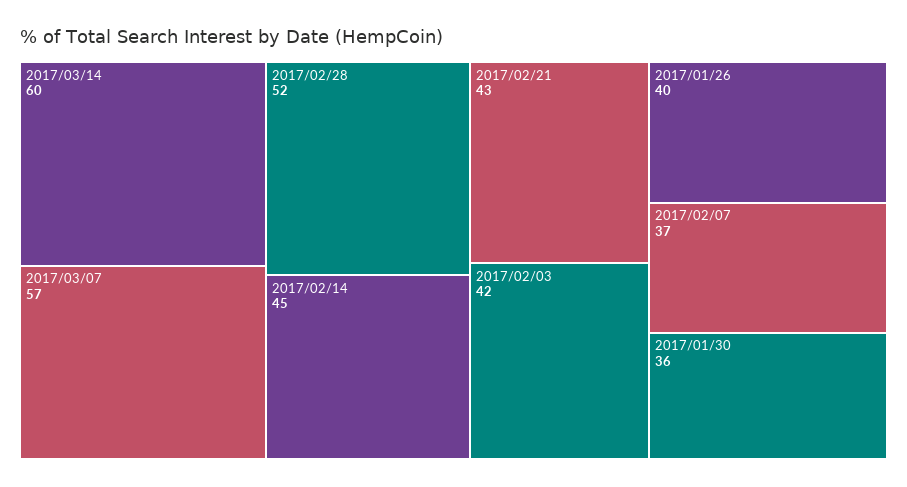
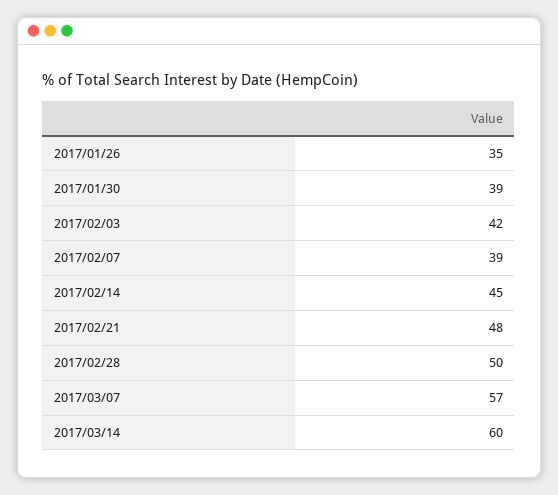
  {
    "2017/03/14": 60,
    "2017/03/07": 57,
-   "2017/02/28": 52,
+   "2017/02/28": 50,
    "2017/02/14": 45,
-   "2017/02/21": 43,
+   "2017/02/21": 48,
    "2017/02/03": 42,
-   "2017/01/26": 40,
+   "2017/01/26": 35,
-   "2017/02/07": 37,
+   "2017/02/07": 39,
-   "2017/01/30": 36
+   "2017/01/30": 39
  }

